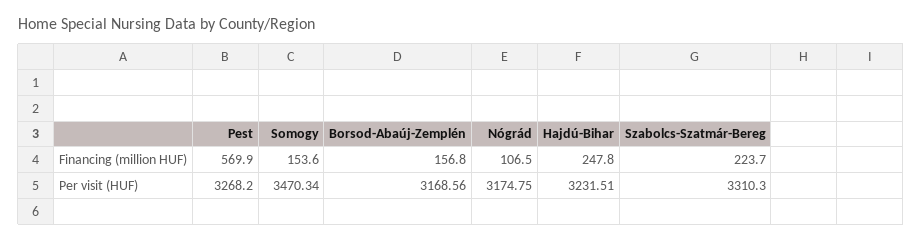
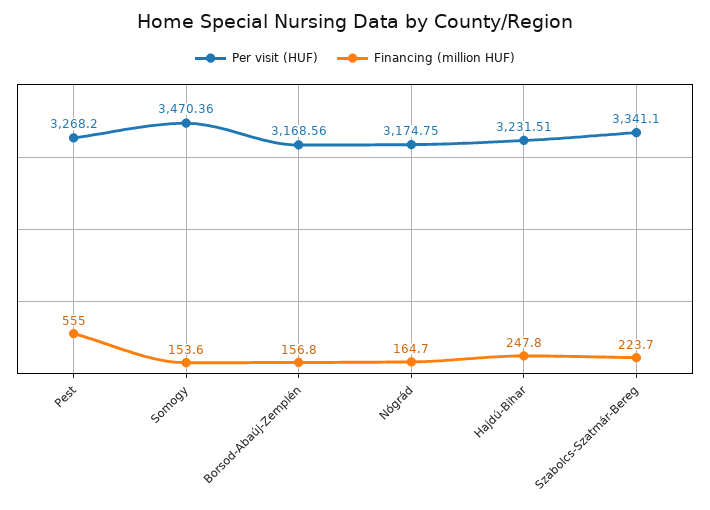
  {
    "Financing (million HUF)": {
-     "Pest": 569.9,
+     "Pest": 555,
      "Somogy": 153.6,
      "Borsod-Abaúj-Zemplén": 156.8,
-     "Nógrád": 106.5,
+     "Nógrád": 164.7,
      "Hajdú-Bihar": 247.8,
      "Szabolcs-Szatmár-Bereg": 223.7
    },
    "Per visit (HUF)": {
      "Pest": 3268.2,
-     "Somogy": 3470.34,
+     "Somogy": 3470.36,
      "Borsod-Abaúj-Zemplén": 3168.56,
      "Nógrád": 3174.75,
      "Hajdú-Bihar": 3231.51,
-     "Szabolcs-Szatmár-Bereg": 3310.3
+     "Szabolcs-Szatmár-Bereg": 3341.1
    }
  }

